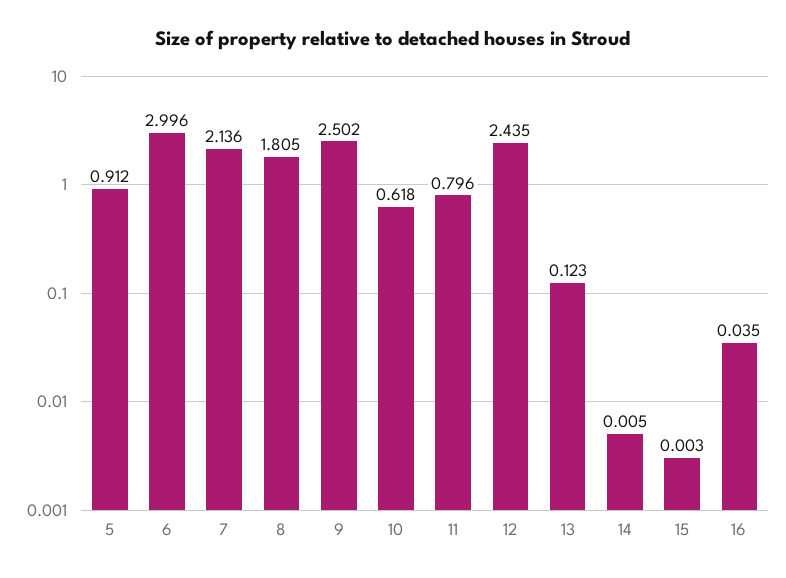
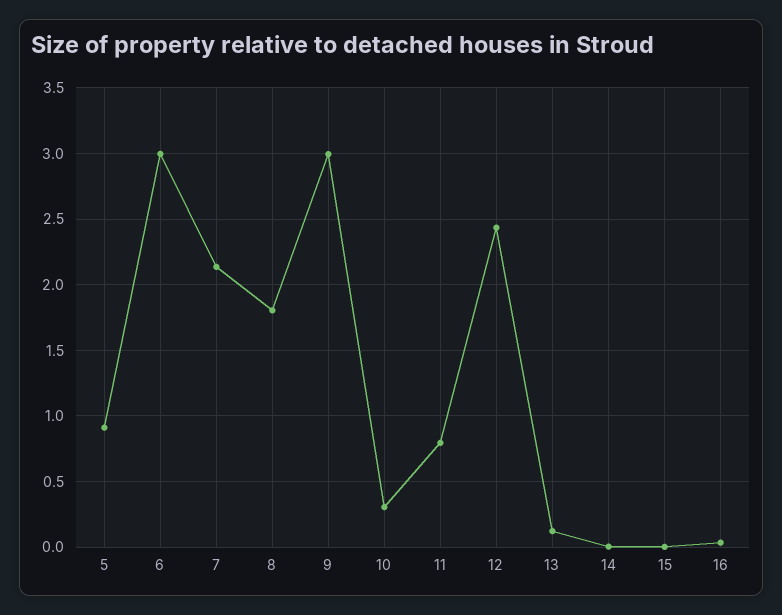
  {
    "5": 0.912,
    "6": 2.996,
    "7": 2.136,
    "8": 1.805,
-   "9": 2.502,
+   "9": 3,
-   "10": 0.618,
+   "10": 0.3,
    "11": 0.796,
    "12": 2.435,
    "13": 0.123,
    "14": 0.005,
    "15": 0.003,
    "16": 0.035
  }

